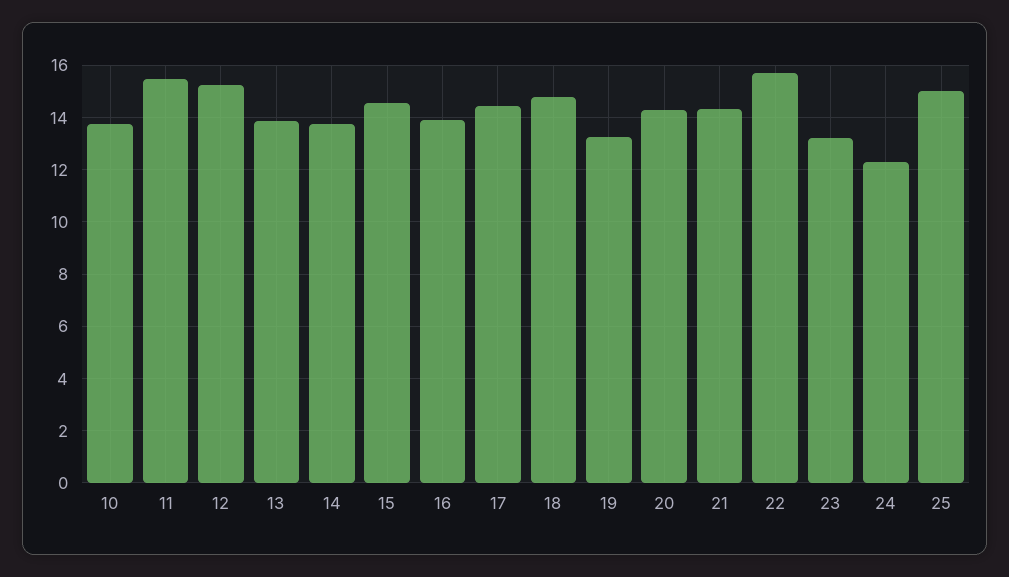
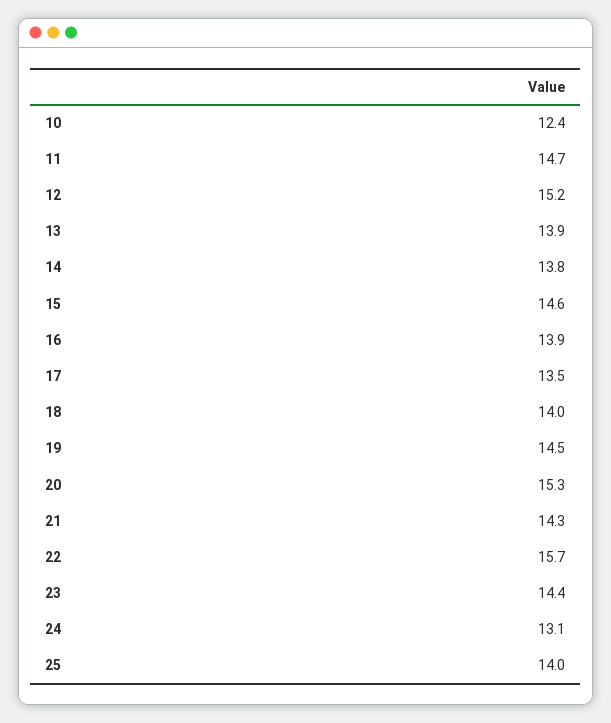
  {
-   "10": 13.75,
+   "10": 12.4,
-   "11": 15.5,
+   "11": 14.7,
    "12": 15.2,
    "13": 13.9,
    "14": 13.8,
    "15": 14.6,
    "16": 13.9,
-   "17": 14.5,
+   "17": 13.5,
-   "18": 14.75,
+   "18": 14,
-   "19": 13.25,
+   "19": 14.5,
-   "20": 14.25,
+   "20": 15.3,
    "21": 14.3,
    "22": 15.7,
-   "23": 13.25,
+   "23": 14.4,
-   "24": 12.25,
+   "24": 13.1,
-   "25": 15
+   "25": 14
  }

